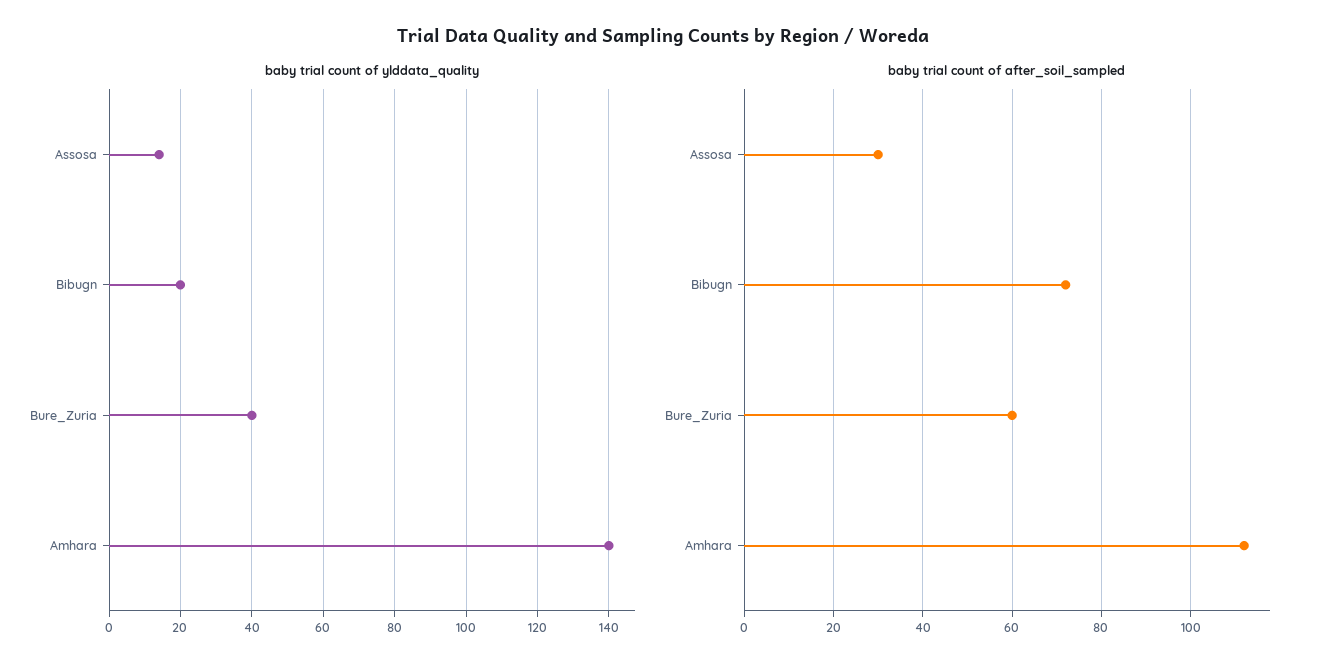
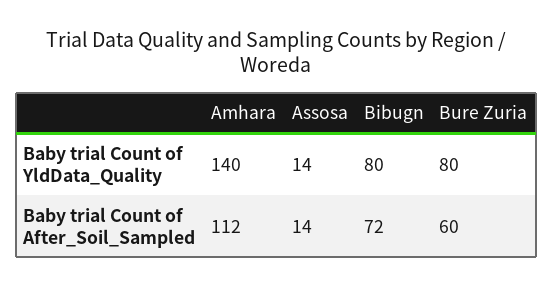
  {
    "baby trial count of ylddata_quality": {
      "Assosa": 14,
-     "Bibugn": 20,
+     "Bibugn": 80,
-     "Bure_Zuria": 40,
+     "Bure_Zuria": 80,
      "Amhara": 140
    },
    "baby trial count of after_soil_sampled": {
-     "Assosa": 30,
+     "Assosa": 14,
      "Bibugn": 72,
      "Bure_Zuria": 60,
      "Amhara": 112
    }
  }

